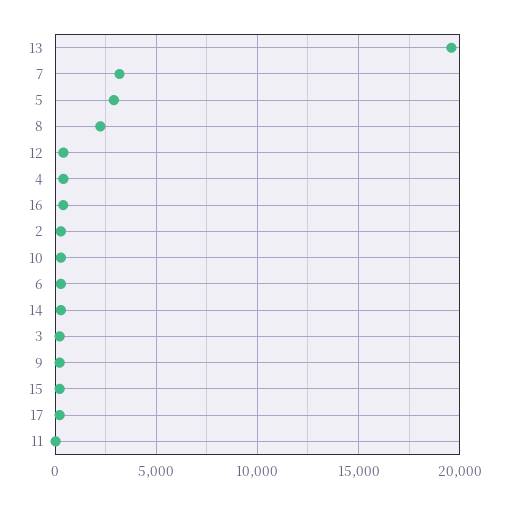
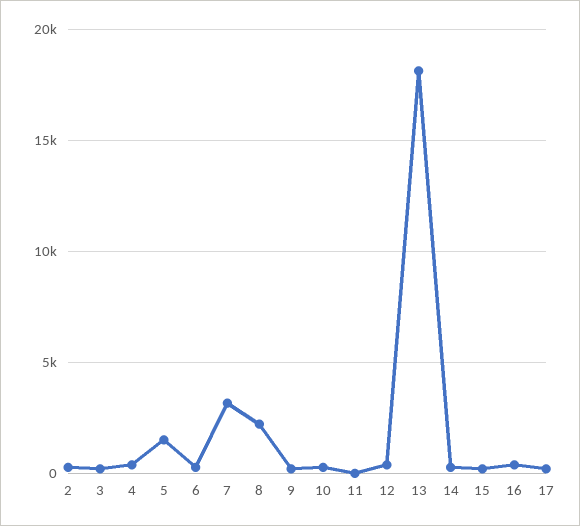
  {
-   "13": 19500,
+   "13": 18000,
    "7": 3000,
-   "5": 3000,
+   "5": 1500,
    "8": 2000,
    "12": 500,
    "4": 500,
    "16": 500,
    "2": 500,
    "10": 500,
    "6": 500,
    "14": 500,
    "3": 0,
    "9": 0,
    "15": 0,
    "17": 0,
    "11": 0
  }

